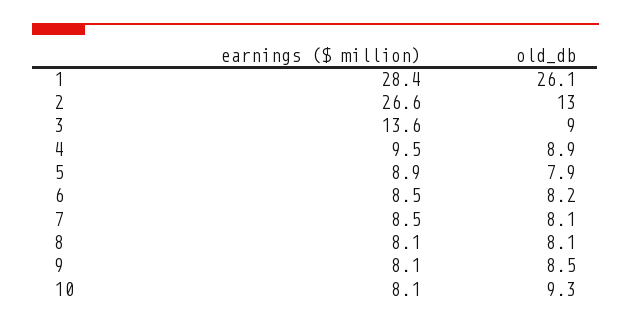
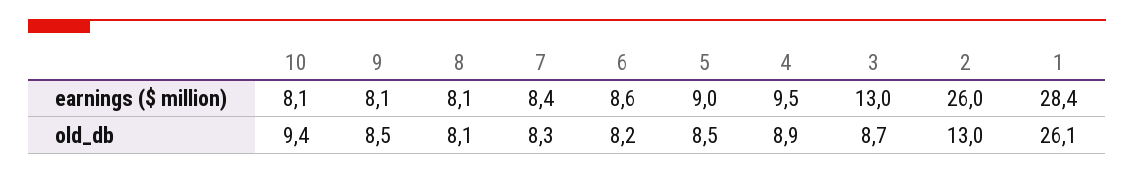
  {
    "earnings ($ million)": {
      "1": 28.4,
-     "2": 26.6,
+     "2": 26,
-     "3": 13.6,
+     "3": 13,
      "4": 9.5,
-     "5": 8.9,
+     "5": 9,
-     "6": 8.5,
+     "6": 8.6,
-     "7": 8.5,
+     "7": 8.4,
      "8": 8.1,
      "9": 8.1,
      "10": 8.1
    },
    "old_db": {
      "1": 26.1,
      "2": 13,
-     "3": 9,
+     "3": 8.7,
      "4": 8.9,
-     "5": 7.9,
+     "5": 8.5,
      "6": 8.2,
-     "7": 8.1,
+     "7": 8.3,
      "8": 8.1,
      "9": 8.5,
-     "10": 9.3
+     "10": 9.4
    }
  }

